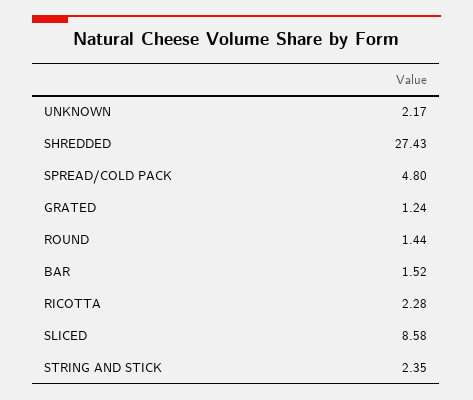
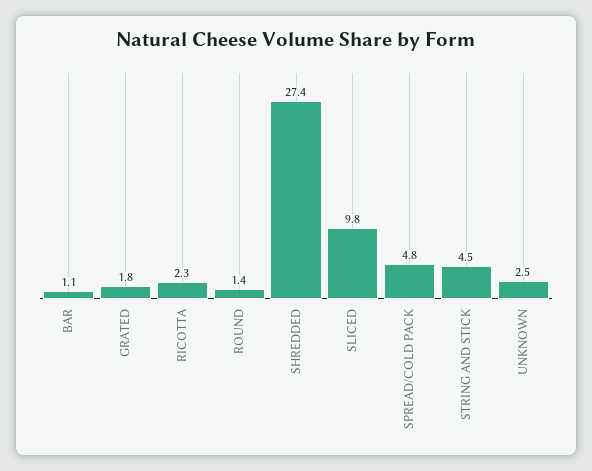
  {
-   "UNKNOWN": 2.17,
+   "UNKNOWN": 2.5,
    "SHREDDED": 27.43,
    "SPREAD/COLD PACK": 4.8,
-   "GRATED": 1.24,
+   "GRATED": 1.8,
    "ROUND": 1.44,
-   "BAR": 1.52,
+   "BAR": 1.1,
    "RICOTTA": 2.28,
-   "SLICED": 8.58,
+   "SLICED": 9.8,
-   "STRING AND STICK": 2.35
+   "STRING AND STICK": 4.5
  }

